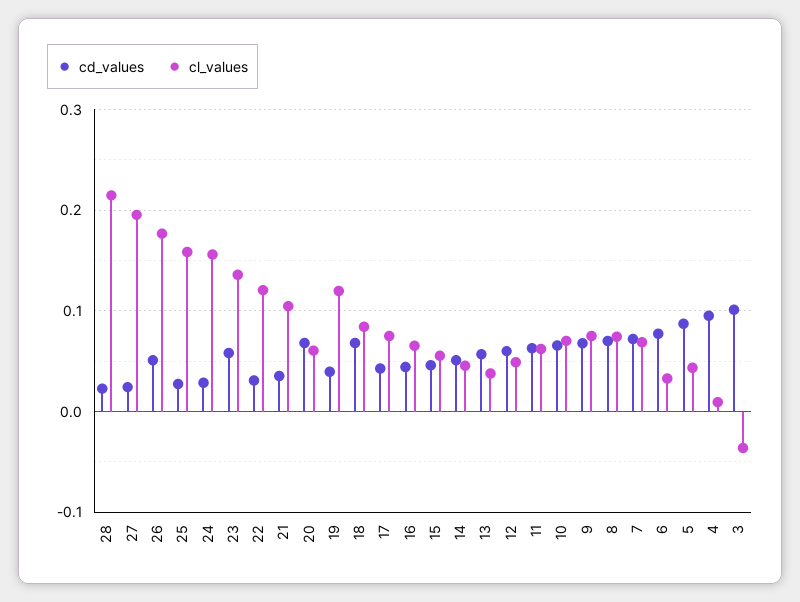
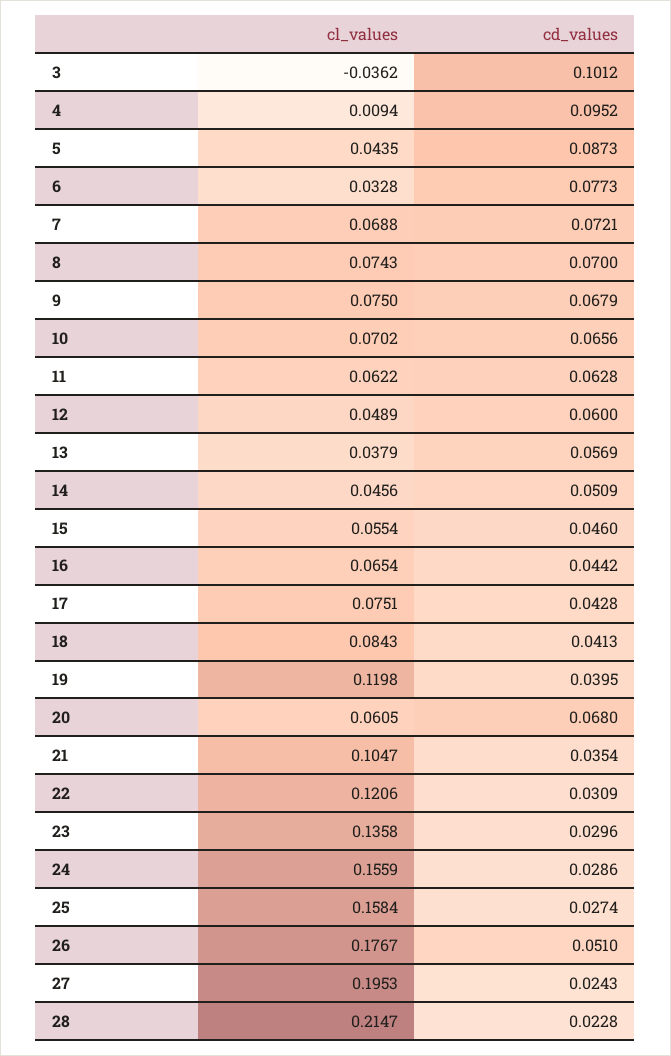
  {
    "cd_values": {
      "28": 0.0228,
      "27": 0.0243,
      "26": 0.051,
      "25": 0.0274,
      "24": 0.0286,
-     "23": 0.06,
+     "23": 0.0296,
      "22": 0.0309,
      "21": 0.0354,
      "20": 0.068,
      "19": 0.0395,
-     "18": 0.07,
+     "18": 0.0413,
      "17": 0.0428,
      "16": 0.0442,
      "15": 0.046,
      "14": 0.0509,
      "13": 0.0569,
      "12": 0.06,
      "11": 0.0628,
      "10": 0.0656,
      "9": 0.0679,
      "8": 0.07,
      "7": 0.0721,
      "6": 0.0773,
      "5": 0.0873,
      "4": 0.0952,
      "3": 0.1012
    },
    "cl_values": {
      "28": 0.2147,
      "27": 0.1953,
      "26": 0.1767,
      "25": 0.1584,
      "24": 0.1559,
      "23": 0.1358,
      "22": 0.1206,
      "21": 0.1047,
      "20": 0.0605,
      "19": 0.1198,
      "18": 0.0843,
      "17": 0.0751,
      "16": 0.0654,
      "15": 0.0554,
      "14": 0.0456,
      "13": 0.0379,
      "12": 0.0489,
      "11": 0.0622,
      "10": 0.0702,
      "9": 0.075,
      "8": 0.0743,
      "7": 0.0688,
      "6": 0.0328,
      "5": 0.0435,
      "4": 0.0094,
      "3": -0.0362
    }
  }

